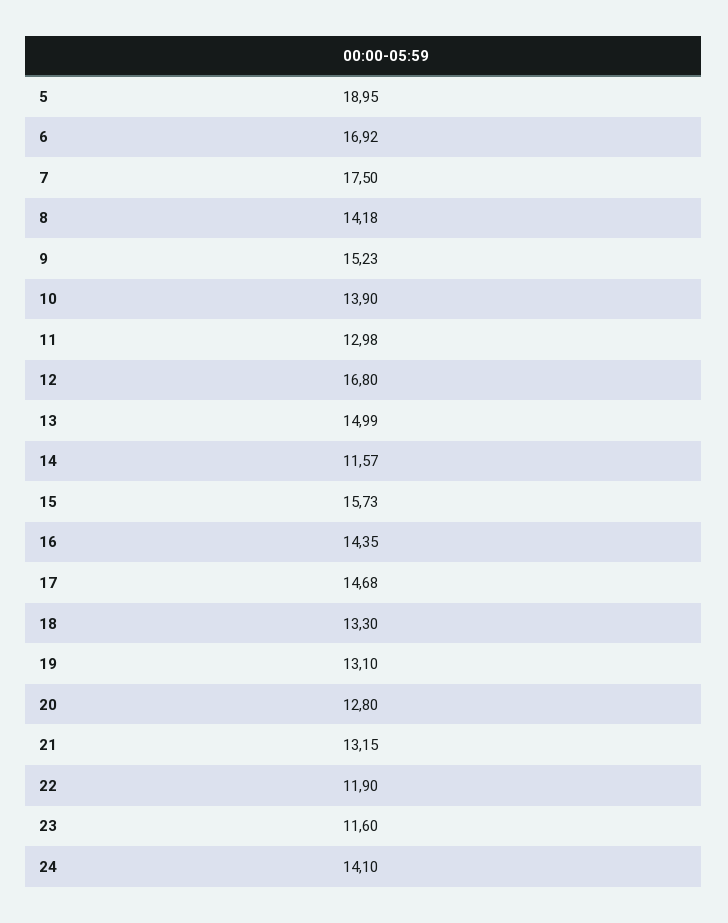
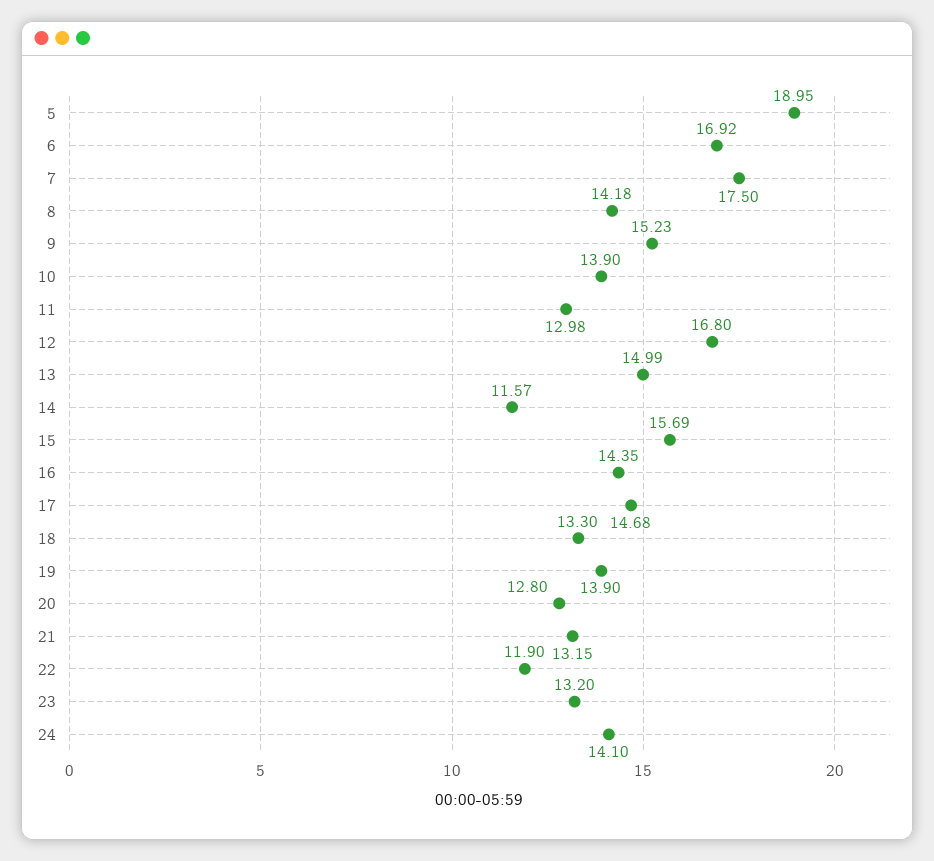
  {
    "5": 18.95,
    "6": 16.92,
    "7": 17.5,
    "8": 14.18,
    "9": 15.23,
    "10": 13.9,
    "11": 12.98,
    "12": 16.8,
    "13": 14.99,
    "14": 11.57,
-   "15": 15.73,
+   "15": 15.69,
    "16": 14.35,
    "17": 14.68,
    "18": 13.3,
-   "19": 13.1,
+   "19": 13.9,
    "20": 12.8,
    "21": 13.15,
    "22": 11.9,
-   "23": 11.6,
+   "23": 13.2,
    "24": 14.1
  }

